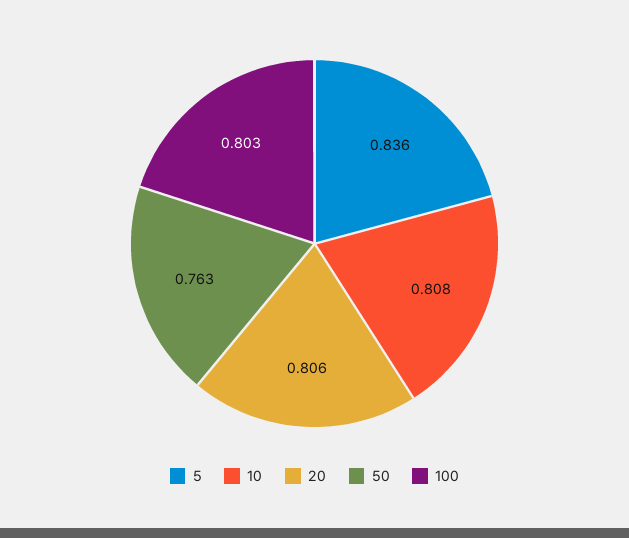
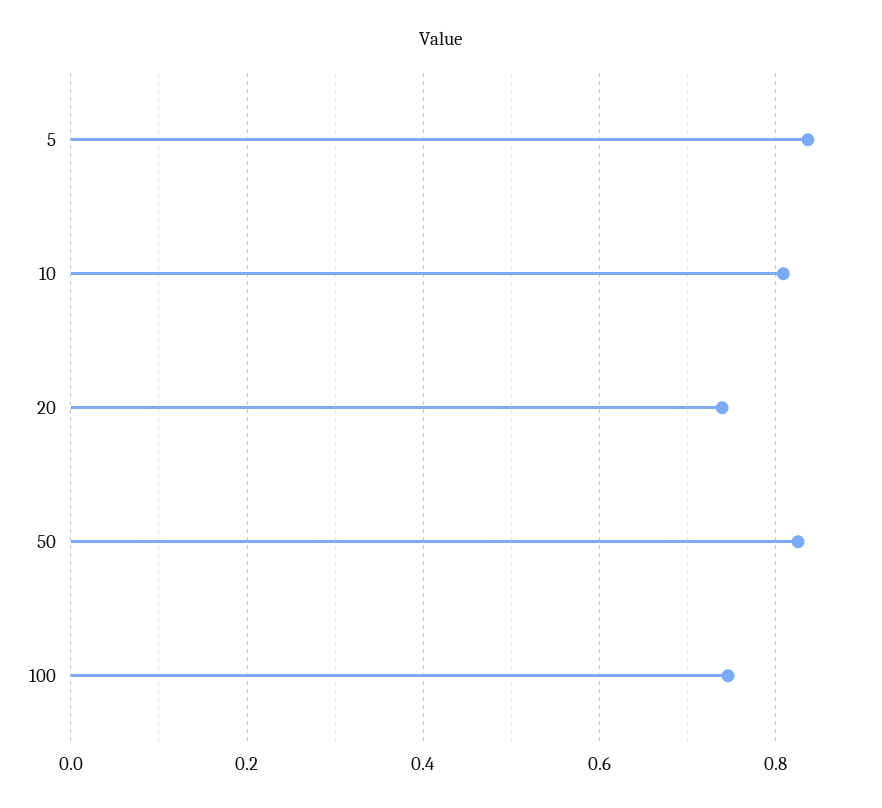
  {
    "5": 0.836,
    "10": 0.808,
-   "20": 0.806,
+   "20": 0.74,
-   "50": 0.763,
+   "50": 0.82,
-   "100": 0.803
+   "100": 0.74
  }

